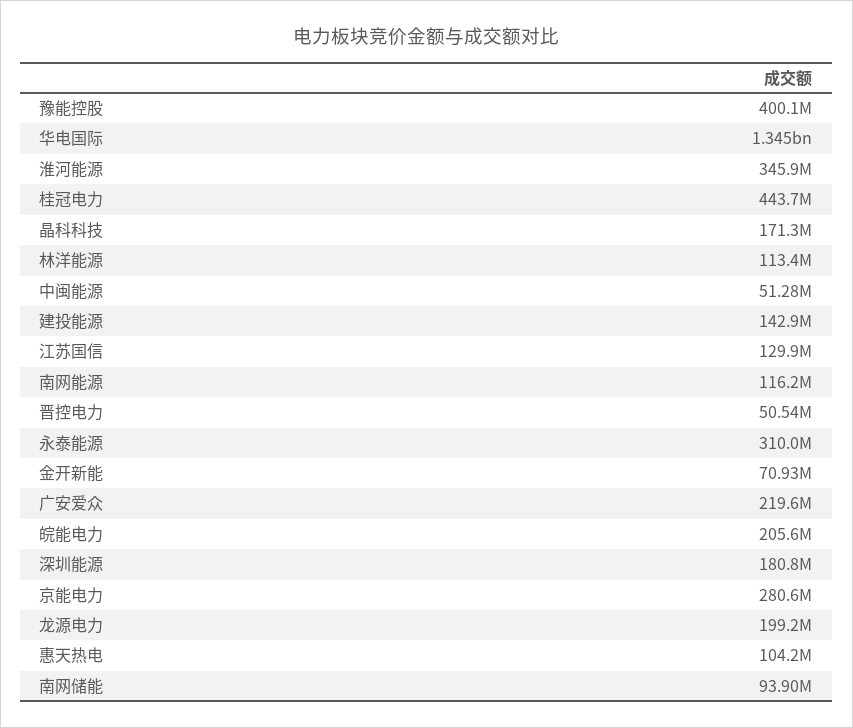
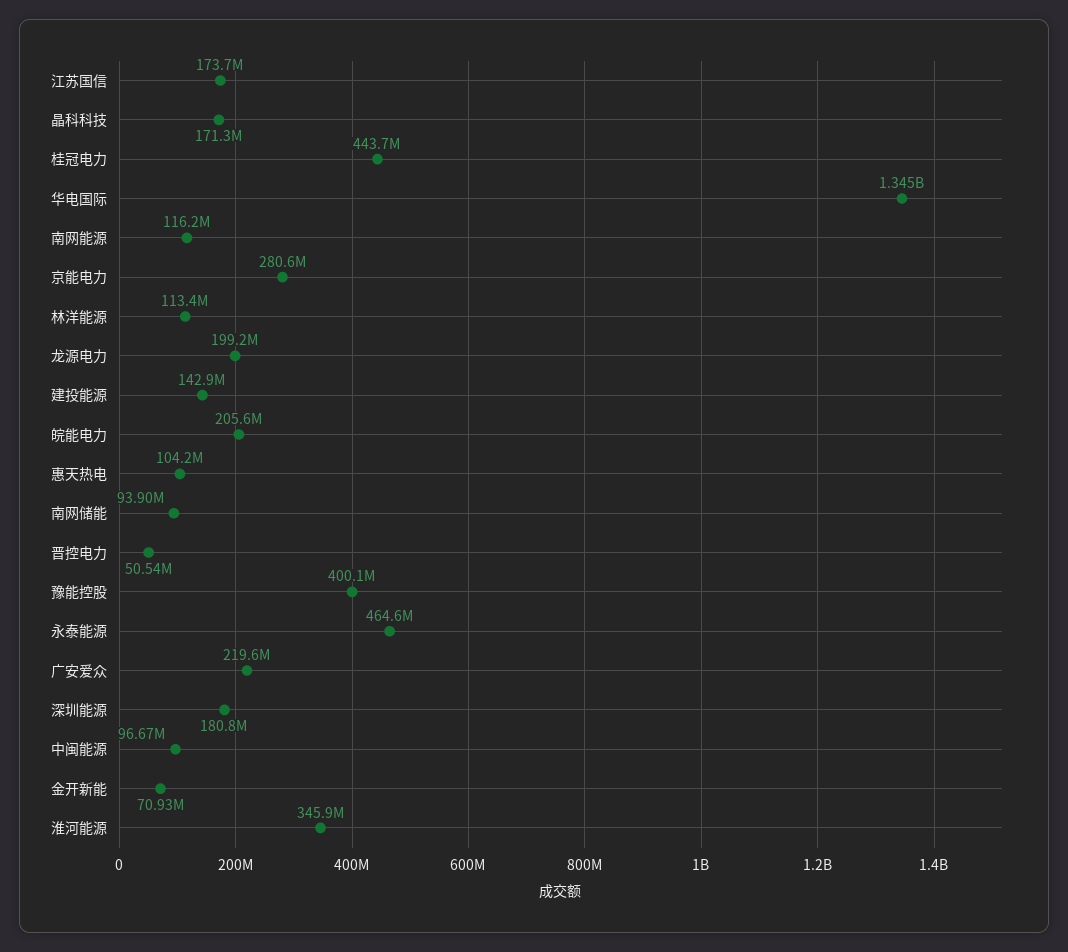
  {
    "豫能控股": 400100000,
    "华电国际": 1345000000,
    "淮河能源": 345900000,
    "桂冠电力": 443700000,
    "晶科科技": 171300000,
    "林洋能源": 113400000,
-   "中闽能源": 51280000,
+   "中闽能源": 96670000,
    "建投能源": 142900000,
-   "江苏国信": 129900000,
+   "江苏国信": 173700000,
    "南网能源": 116200000,
    "晋控电力": 50540000,
-   "永泰能源": 310000000,
+   "永泰能源": 464600000,
    "金开新能": 70930000,
    "广安爱众": 219600000,
    "皖能电力": 205600000,
    "深圳能源": 180800000,
    "京能电力": 280600000,
    "龙源电力": 199200000,
    "惠天热电": 104200000,
    "南网储能": 93900000
  }

